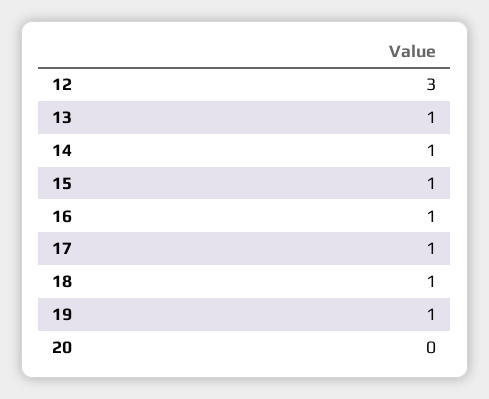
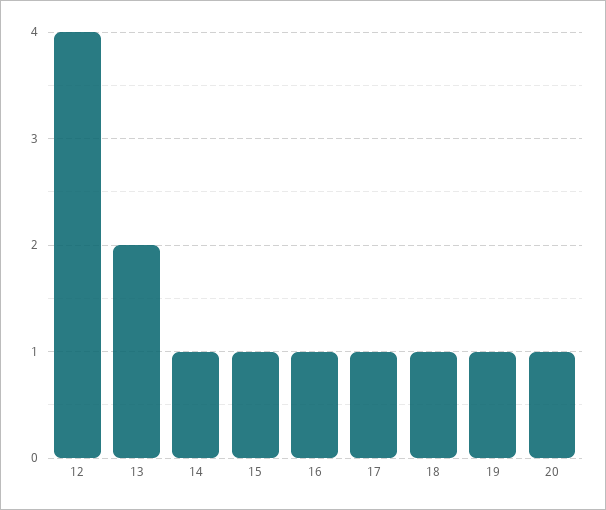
  {
-   "12": 3,
+   "12": 4,
-   "13": 1,
+   "13": 2,
    "14": 1,
    "15": 1,
    "16": 1,
    "17": 1,
    "18": 1,
    "19": 1,
-   "20": 0
+   "20": 1
  }

